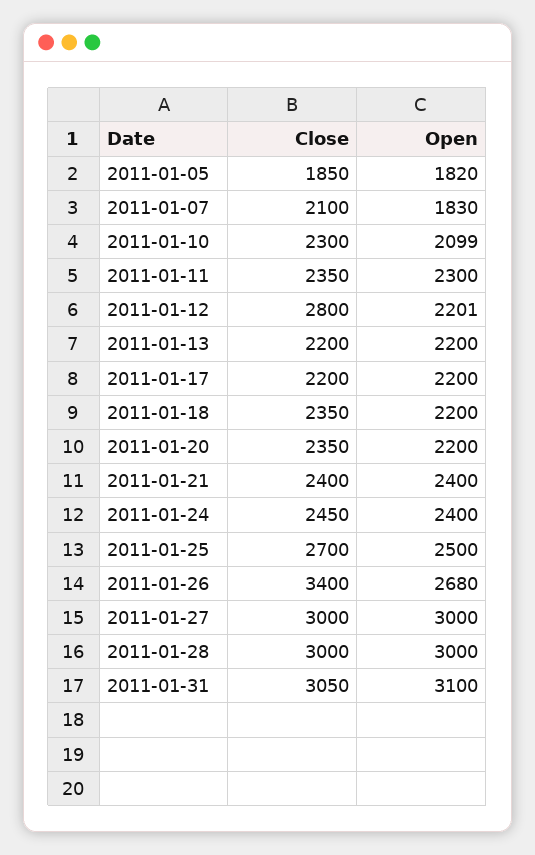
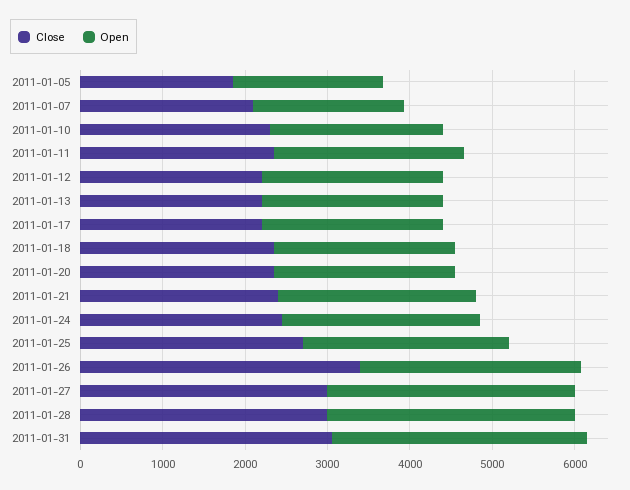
  {
    "Close": {
      "2011-01-05": 1850,
      "2011-01-07": 2100,
      "2011-01-10": 2300,
      "2011-01-11": 2350,
-     "2011-01-12": 2800,
+     "2011-01-12": 2200,
      "2011-01-13": 2200,
      "2011-01-17": 2200,
      "2011-01-18": 2350,
      "2011-01-20": 2350,
      "2011-01-21": 2400,
      "2011-01-24": 2450,
      "2011-01-25": 2700,
      "2011-01-26": 3400,
      "2011-01-27": 3000,
      "2011-01-28": 3000,
      "2011-01-31": 3050
    },
    "Open": {
      "2011-01-05": 1820,
      "2011-01-07": 1830,
      "2011-01-10": 2099,
      "2011-01-11": 2300,
      "2011-01-12": 2201,
      "2011-01-13": 2200,
      "2011-01-17": 2200,
      "2011-01-18": 2200,
      "2011-01-20": 2200,
      "2011-01-21": 2400,
      "2011-01-24": 2400,
      "2011-01-25": 2500,
      "2011-01-26": 2680,
      "2011-01-27": 3000,
      "2011-01-28": 3000,
      "2011-01-31": 3100
    }
  }

